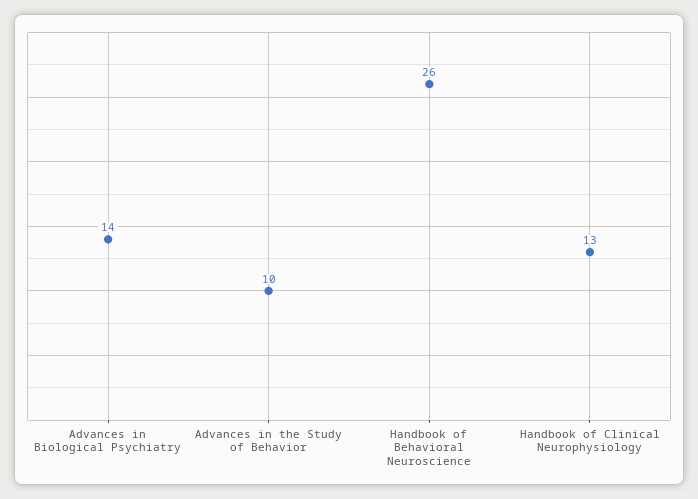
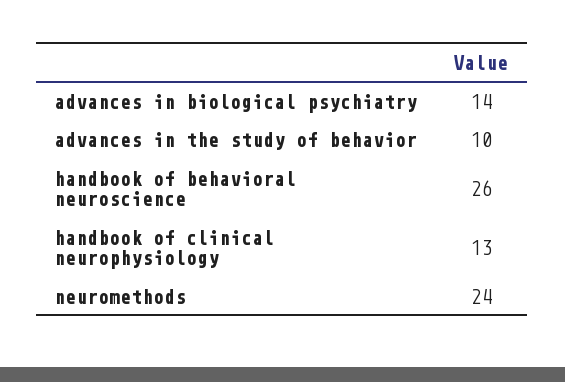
  {
    "Advances in Biological Psychiatry": 14,
    "Advances in the Study of Behavior": 10,
    "Handbook of Behavioral Neuroscience": 26,
-   "Handbook of Clinical Neurophysiology": 13
+   "Handbook of Clinical Neurophysiology": 13,
+   "neuromethods": 24
  }

